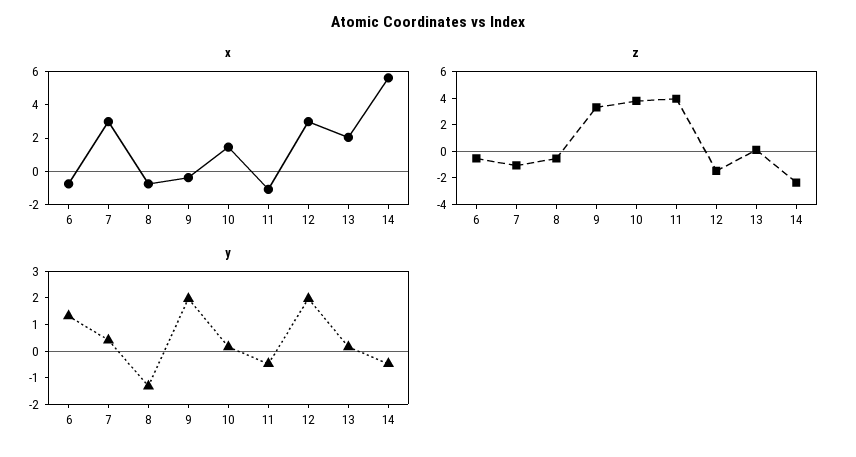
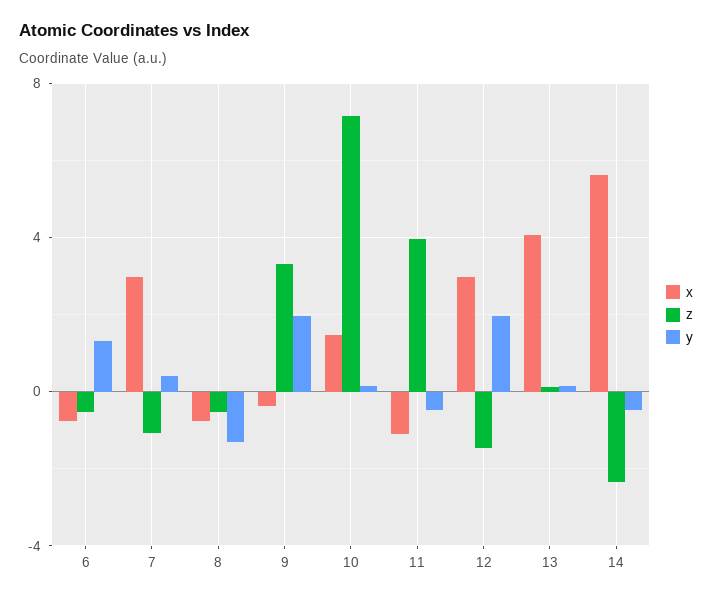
  {
    "x": {
      "6": -1,
      "7": 3,
      "8": -1,
      "9": -0.5,
      "10": 1.5,
      "11": -1,
      "12": 3,
-     "13": 2,
+     "13": 4,
      "14": 5.5
    },
    "z": {
      "6": -0.5,
      "7": -1,
      "8": -0.5,
      "9": 3.5,
-     "10": 4,
+     "10": 7,
      "11": 4,
      "12": -1.5,
      "13": 0,
      "14": -2.5
    },
    "y": {
      "6": 1.5,
      "7": 0.5,
      "8": -1.5,
      "9": 2,
      "10": 0,
      "11": -0.5,
      "12": 2,
      "13": 0,
      "14": -0.5
    }
  }

